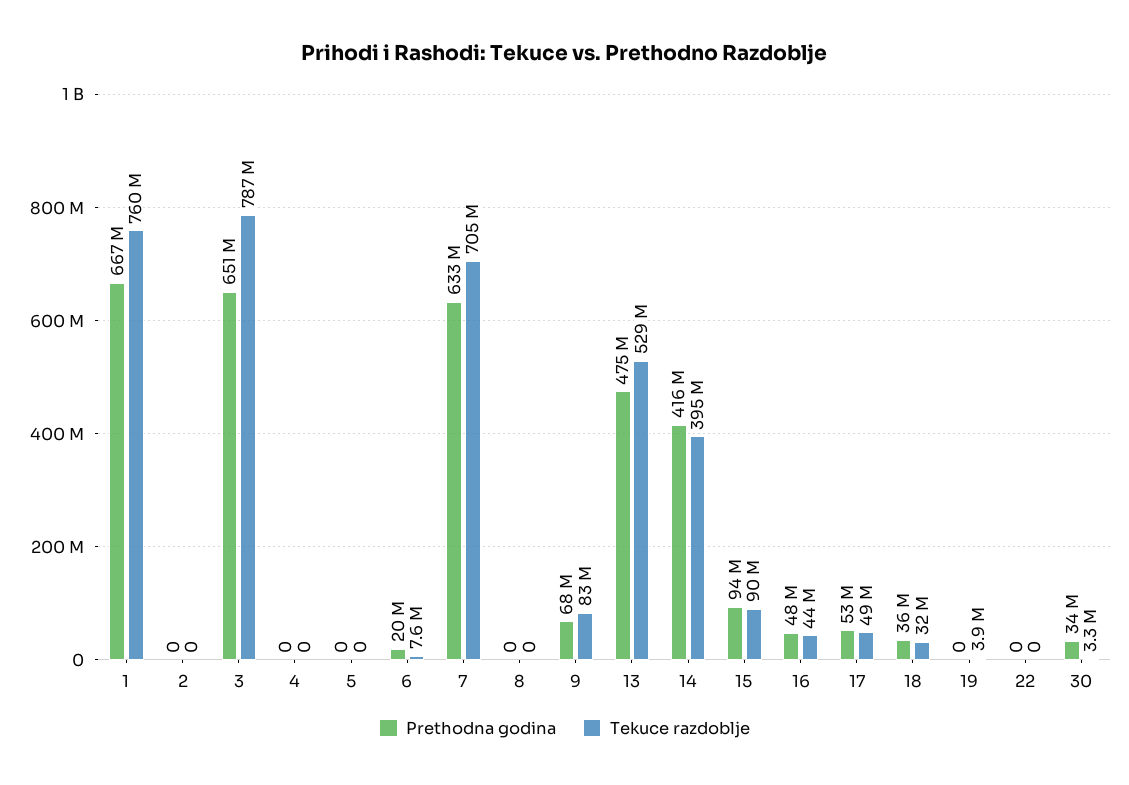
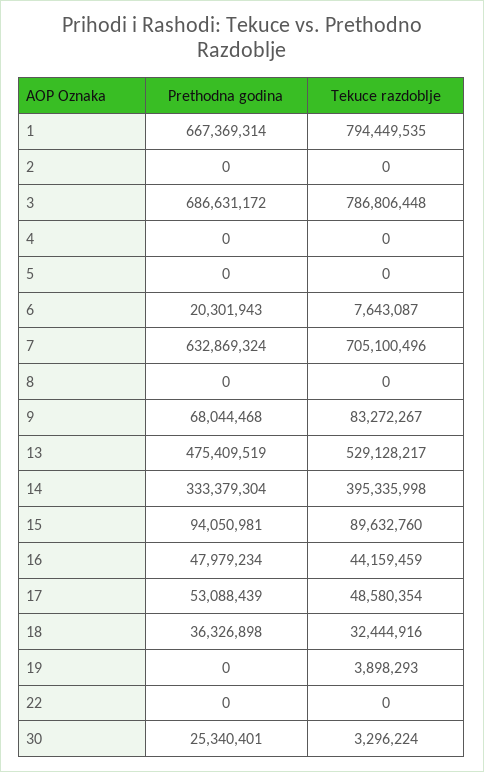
  {
    "Prethodna godina": {
      "1": 667369314,
      "2": 0,
-     "3": 651000000,
+     "3": 686631172,
      "4": 0,
      "5": 0,
      "6": 20301943,
      "7": 632869324,
      "8": 0,
      "9": 68044468,
      "13": 475409519,
-     "14": 416000000,
+     "14": 333379304,
      "15": 94050981,
      "16": 47979234,
      "17": 53088439,
      "18": 36326898,
      "19": 0,
      "22": 0,
-     "30": 34000000
+     "30": 25340401
    },
    "Tekuce razdoblje": {
-     "1": 760000000,
+     "1": 794449535,
      "2": 0,
      "3": 786806448,
      "4": 0,
      "5": 0,
      "6": 7643087,
      "7": 705100496,
      "8": 0,
      "9": 83272267,
      "13": 529128217,
      "14": 395335998,
      "15": 89632760,
      "16": 44159459,
      "17": 48580354,
      "18": 32444916,
      "19": 3898293,
      "22": 0,
      "30": 3296224
    }
  }

